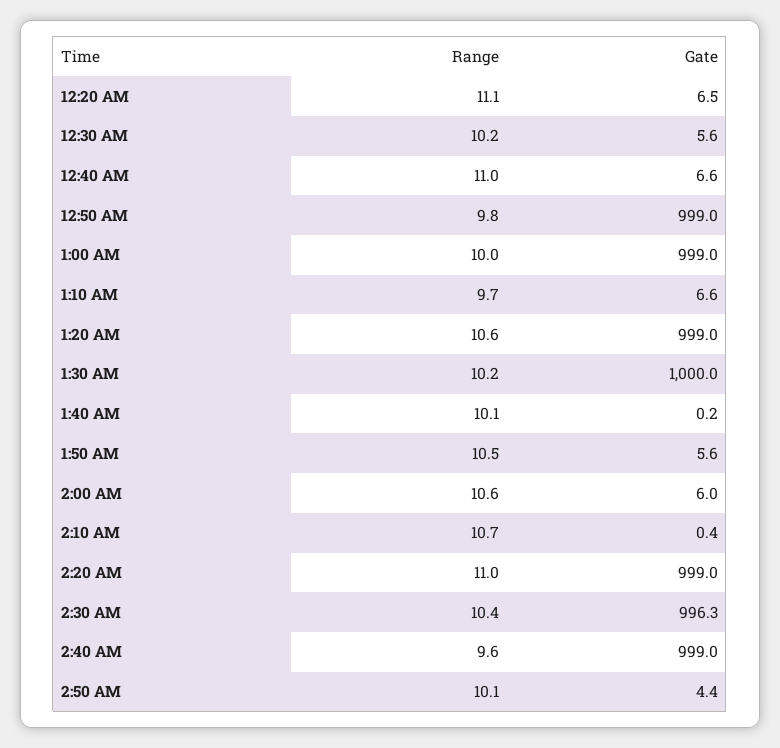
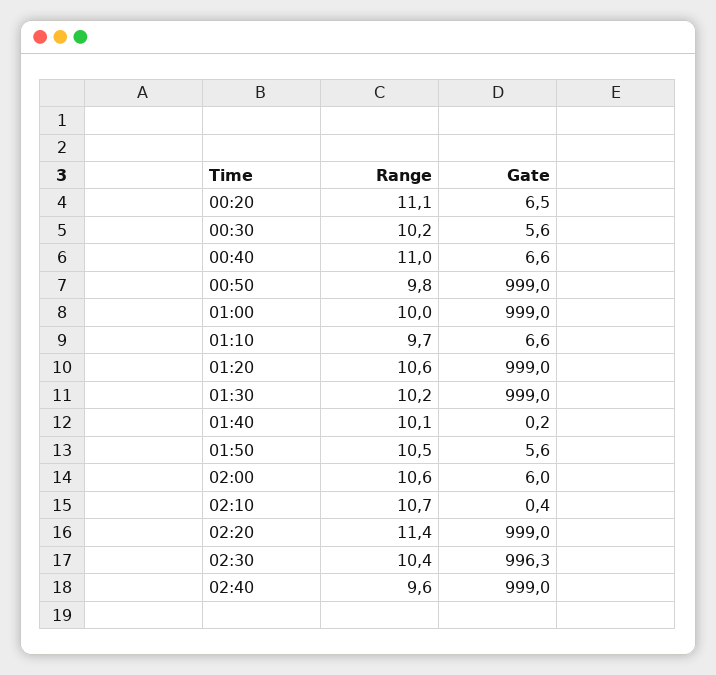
  {
    "Range": {
      "12:20 AM": 11.1,
      "12:30 AM": 10.2,
      "12:40 AM": 11,
      "12:50 AM": 9.8,
      "1:00 AM": 10,
      "1:10 AM": 9.7,
      "1:20 AM": 10.6,
      "1:30 AM": 10.2,
      "1:40 AM": 10.1,
      "1:50 AM": 10.5,
      "2:00 AM": 10.6,
      "2:10 AM": 10.7,
-     "2:20 AM": 11,
+     "2:20 AM": 11.4,
      "2:30 AM": 10.4,
-     "2:40 AM": 9.6,
+     "2:40 AM": 9.6
-     "2:50 AM": 10.1
    },
    "Gate": {
      "12:20 AM": 6.5,
      "12:30 AM": 5.6,
      "12:40 AM": 6.6,
      "12:50 AM": 999,
      "1:00 AM": 999,
      "1:10 AM": 6.6,
      "1:20 AM": 999,
-     "1:30 AM": 1000,
+     "1:30 AM": 999,
      "1:40 AM": 0.2,
      "1:50 AM": 5.6,
      "2:00 AM": 6,
      "2:10 AM": 0.4,
      "2:20 AM": 999,
      "2:30 AM": 996.3,
-     "2:40 AM": 999,
+     "2:40 AM": 999
-     "2:50 AM": 4.4
    }
  }

